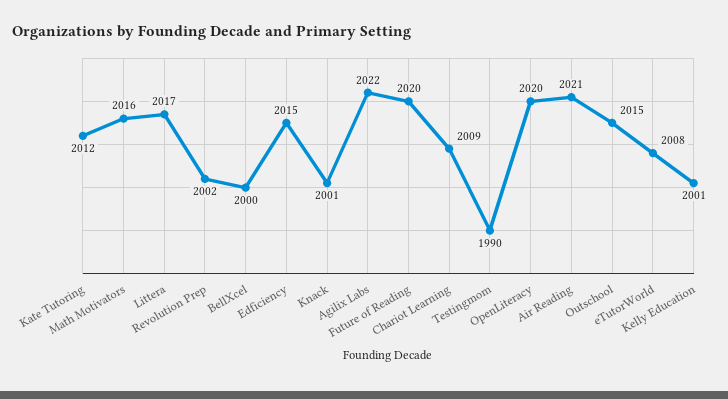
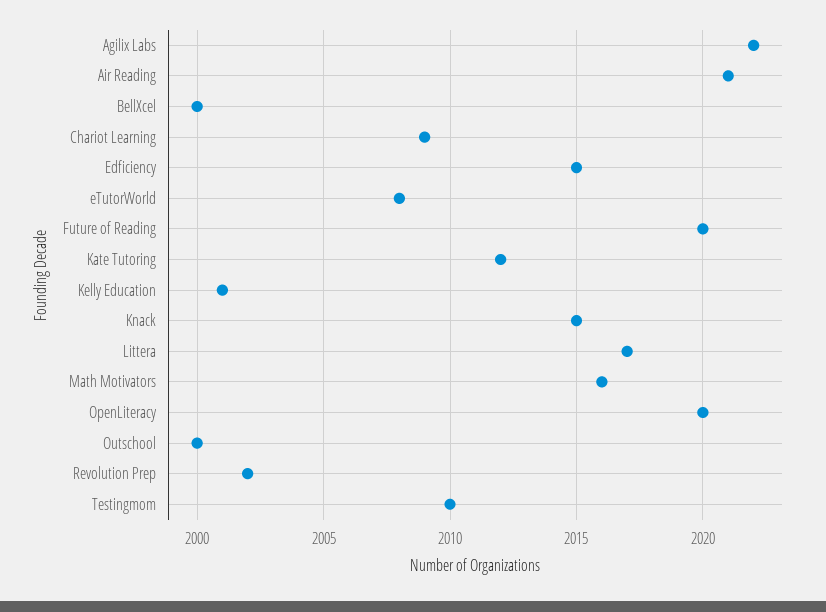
  {
    "Kate Tutoring": 2012,
    "Math Motivators": 2016,
    "Littera": 2017,
    "Revolution Prep": 2002,
    "BellXcel": 2000,
    "Edficiency": 2015,
-   "Knack": 2001,
+   "Knack": 2015,
    "Agilix Labs": 2022,
    "Future of Reading": 2020,
    "Chariot Learning": 2009,
-   "Testingmom": 1990,
+   "Testingmom": 2010,
    "OpenLiteracy": 2020,
    "Air Reading": 2021,
-   "Outschool": 2015,
+   "Outschool": 2000,
    "eTutorWorld": 2008,
    "Kelly Education": 2001
  }

